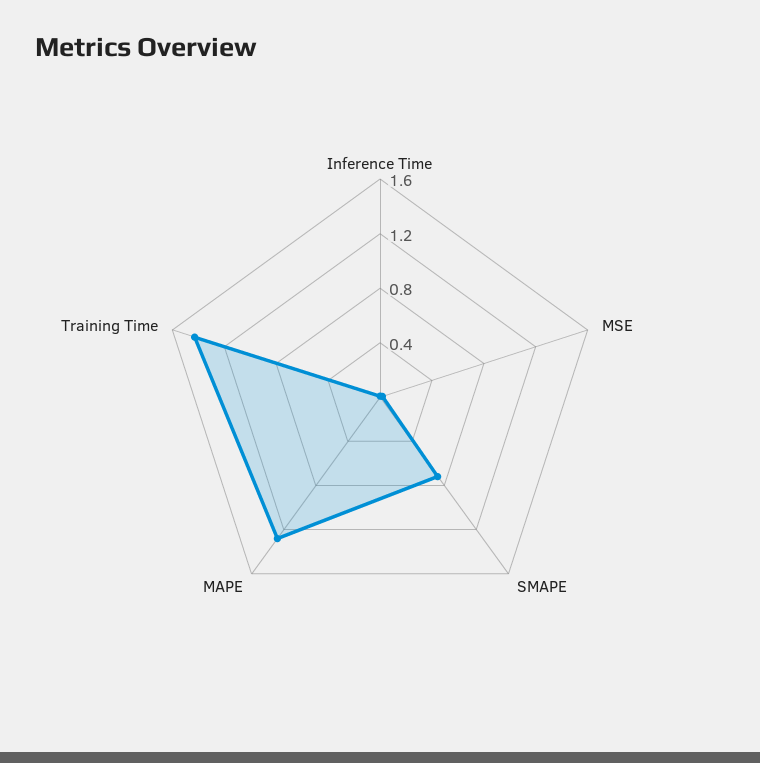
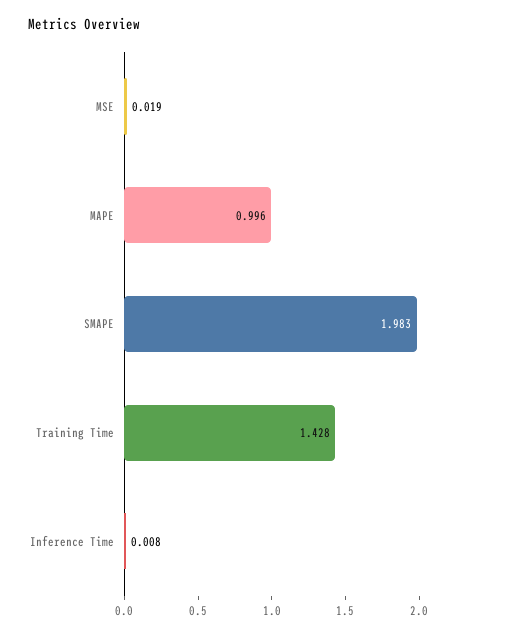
  {
    "Inference Time": 0.008,
    "MSE": 0.019,
-   "SMAPE": 0.7,
+   "SMAPE": 1.983,
-   "MAPE": 1.3,
+   "MAPE": 0.996,
    "Training Time": 1.428
  }

